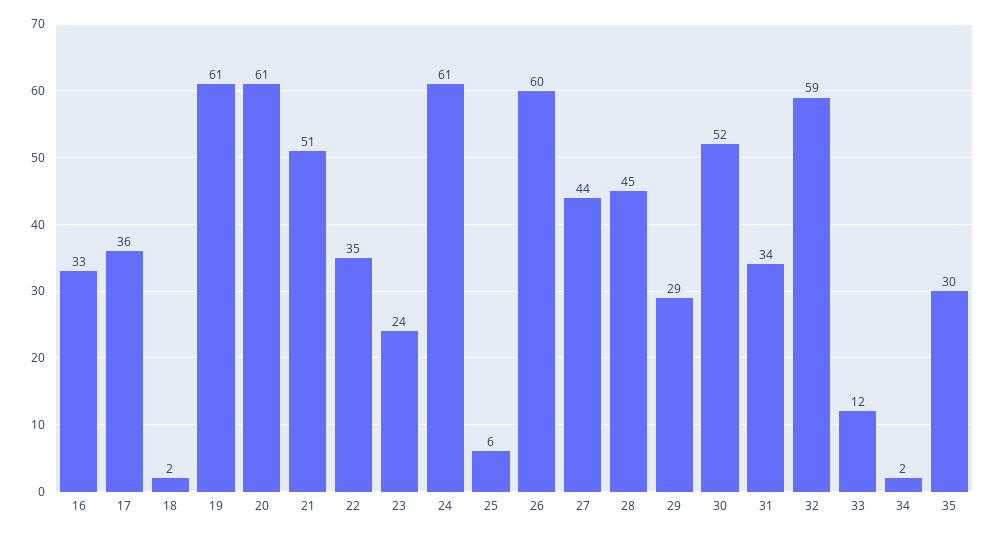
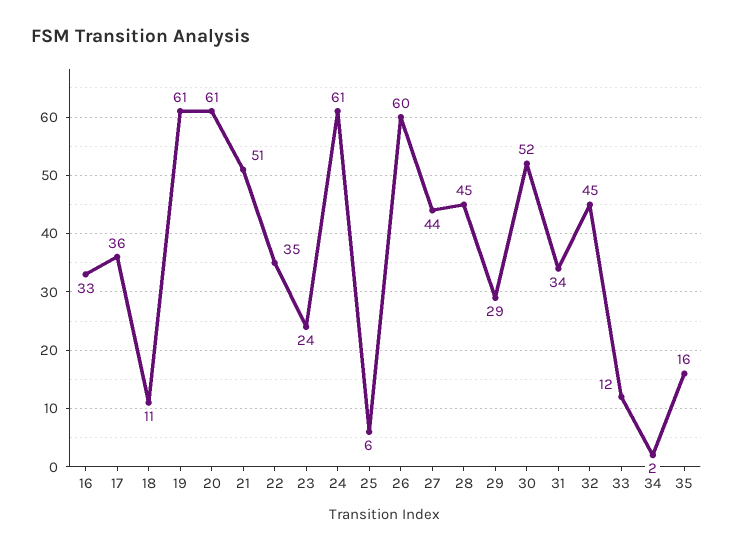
  {
    "16": 33,
    "17": 36,
-   "18": 2,
+   "18": 11,
    "19": 61,
    "20": 61,
    "21": 51,
    "22": 35,
    "23": 24,
    "24": 61,
    "25": 6,
    "26": 60,
    "27": 44,
    "28": 45,
    "29": 29,
    "30": 52,
    "31": 34,
-   "32": 59,
+   "32": 45,
    "33": 12,
    "34": 2,
-   "35": 30
+   "35": 16
  }

